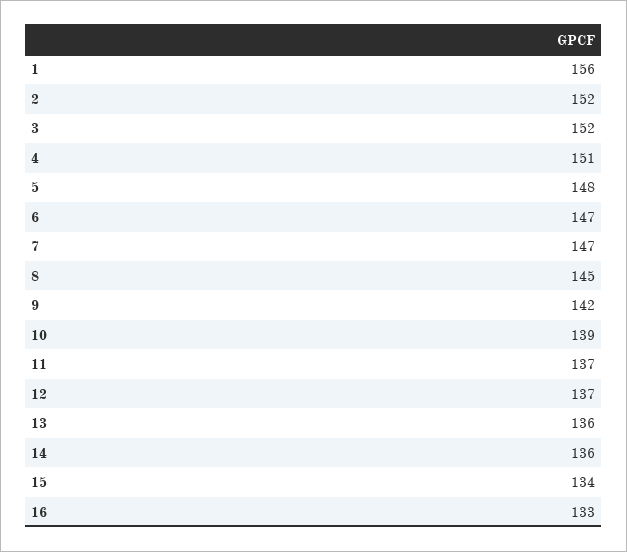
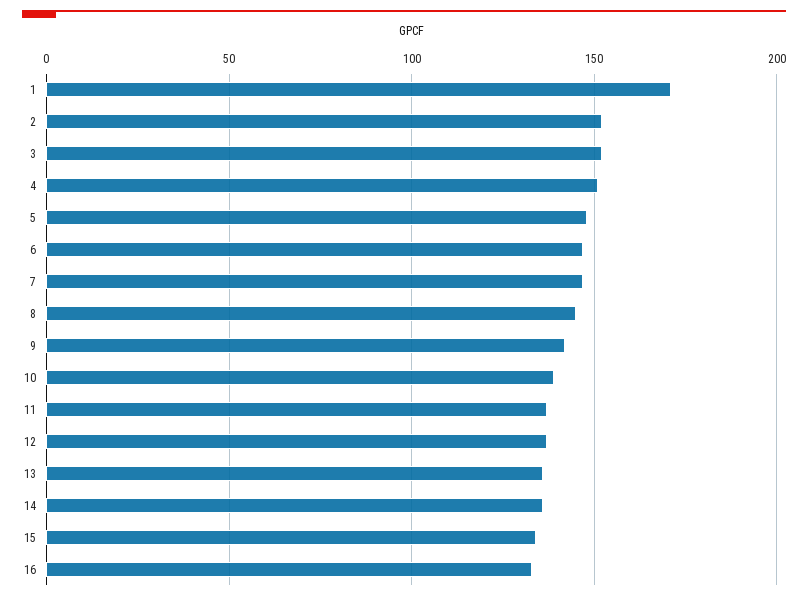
  {
-   "1": 156,
+   "1": 170,
    "2": 152,
    "3": 152,
    "4": 151,
    "5": 148,
    "6": 147,
    "7": 147,
    "8": 145,
    "9": 142,
    "10": 139,
    "11": 137,
    "12": 137,
    "13": 136,
    "14": 136,
    "15": 134,
    "16": 133
  }

